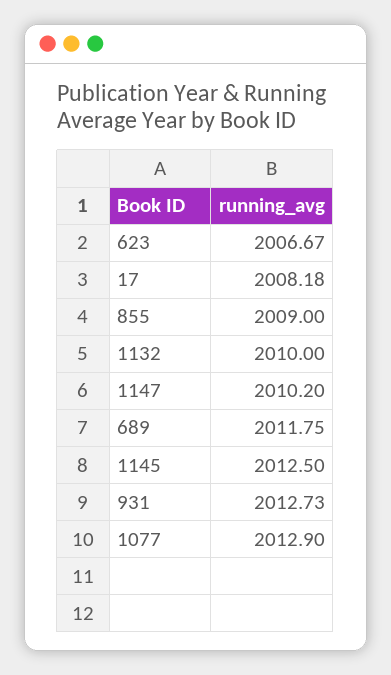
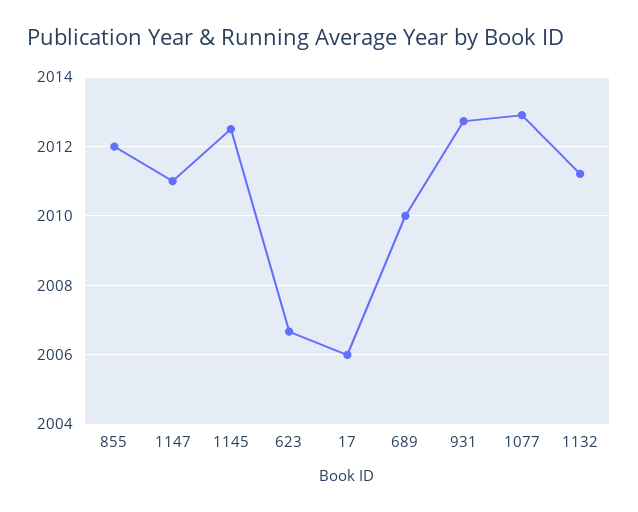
  {
    "623": 2006.67,
-   "17": 2008.18,
+   "17": 2006,
-   "855": 2009,
+   "855": 2012,
-   "1132": 2010,
+   "1132": 2011.2,
-   "1147": 2010.2,
+   "1147": 2011,
-   "689": 2011.75,
+   "689": 2010,
    "1145": 2012.5,
    "931": 2012.73,
    "1077": 2012.9
  }

